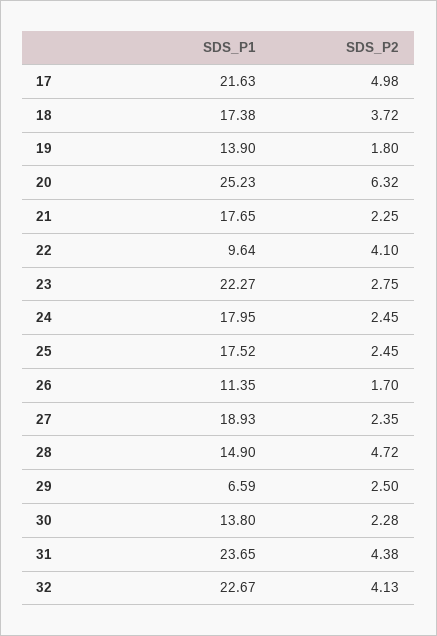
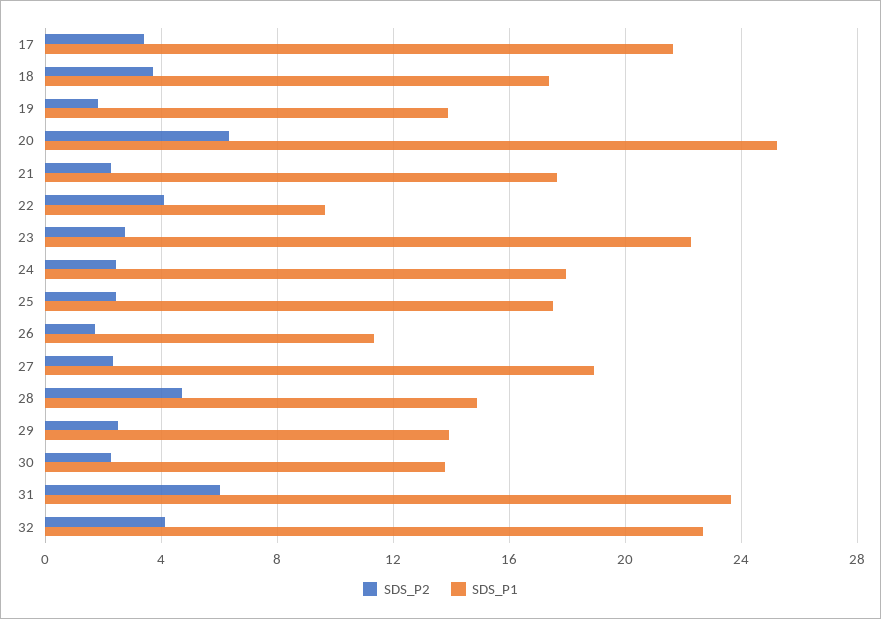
  {
    "SDS_P1": {
      "17": 21.63,
      "18": 17.38,
      "19": 13.9,
      "20": 25.23,
      "21": 17.65,
      "22": 9.64,
      "23": 22.27,
      "24": 17.95,
      "25": 17.52,
      "26": 11.35,
      "27": 18.93,
      "28": 14.9,
-     "29": 6.59,
+     "29": 14,
      "30": 13.8,
      "31": 23.65,
      "32": 22.67
    },
    "SDS_P2": {
-     "17": 4.98,
+     "17": 3.5,
      "18": 3.72,
      "19": 1.8,
      "20": 6.32,
      "21": 2.25,
      "22": 4.1,
      "23": 2.75,
      "24": 2.45,
      "25": 2.45,
      "26": 1.7,
      "27": 2.35,
      "28": 4.72,
      "29": 2.5,
      "30": 2.28,
-     "31": 4.38,
+     "31": 6,
      "32": 4.13
    }
  }

